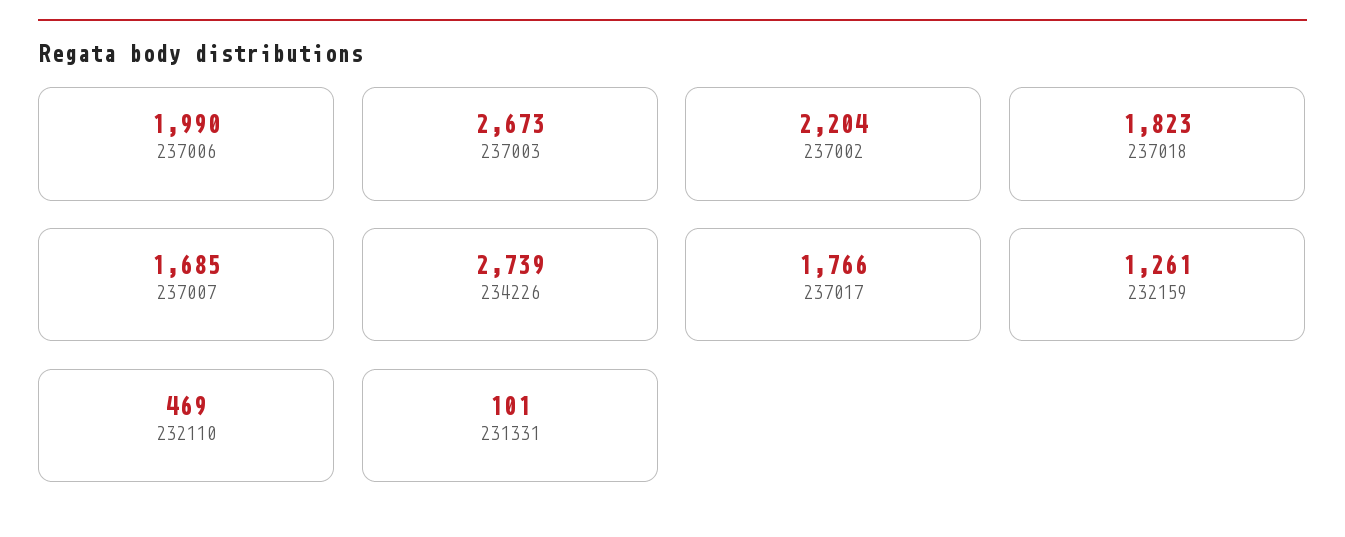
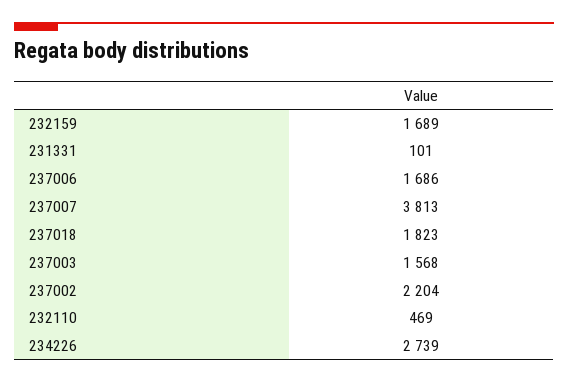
  {
-   "237006": 1990,
+   "237006": 1686,
-   "237003": 2673,
+   "237003": 1568,
    "237002": 2204,
    "237018": 1823,
-   "237007": 1685,
+   "237007": 3813,
    "234226": 2739,
-   "237017": 1766,
-   "232159": 1261,
+   "232159": 1689,
    "232110": 469,
    "231331": 101
  }

